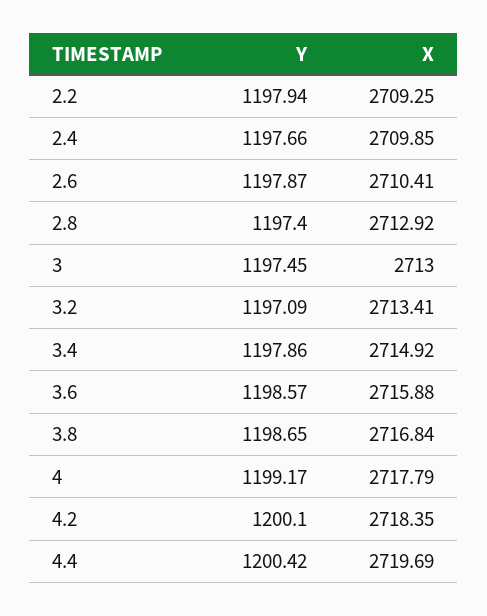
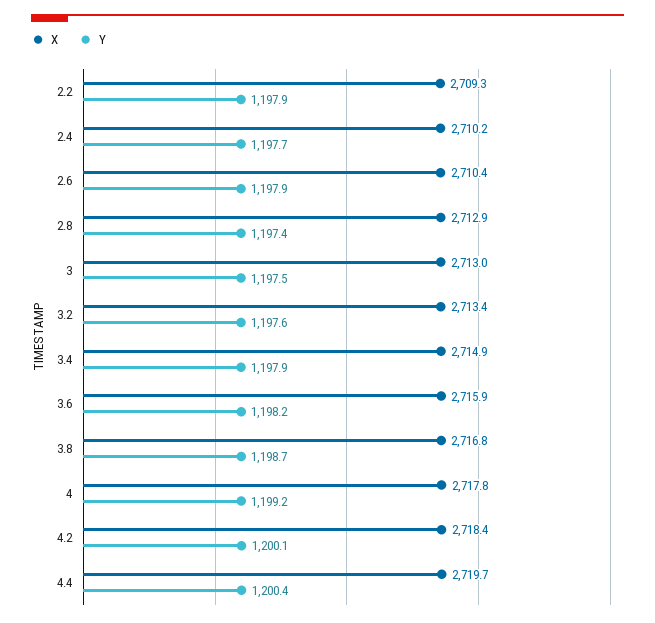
  {
    "Y": {
      "2.2": 1197.94,
      "2.4": 1197.66,
      "2.6": 1197.87,
      "2.8": 1197.4,
      "3": 1197.45,
-     "3.2": 1197.09,
+     "3.2": 1197.6,
      "3.4": 1197.86,
-     "3.6": 1198.57,
+     "3.6": 1198.2,
      "3.8": 1198.65,
      "4": 1199.17,
      "4.2": 1200.1,
      "4.4": 1200.42
    },
    "X": {
      "2.2": 2709.25,
-     "2.4": 2709.85,
+     "2.4": 2710.2,
      "2.6": 2710.41,
      "2.8": 2712.92,
      "3": 2713,
      "3.2": 2713.41,
      "3.4": 2714.92,
      "3.6": 2715.88,
      "3.8": 2716.84,
      "4": 2717.79,
      "4.2": 2718.35,
      "4.4": 2719.69
    }
  }

